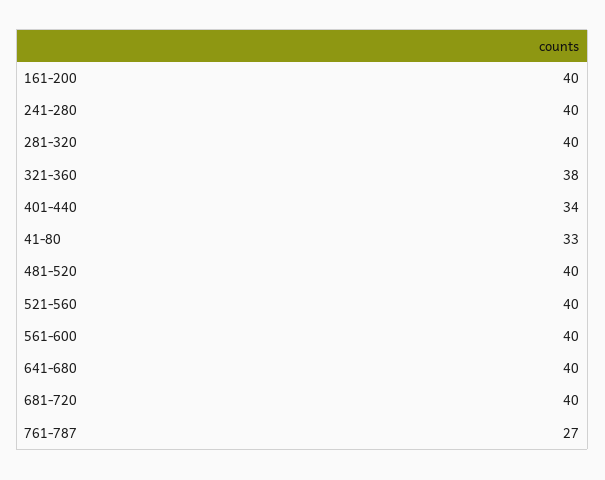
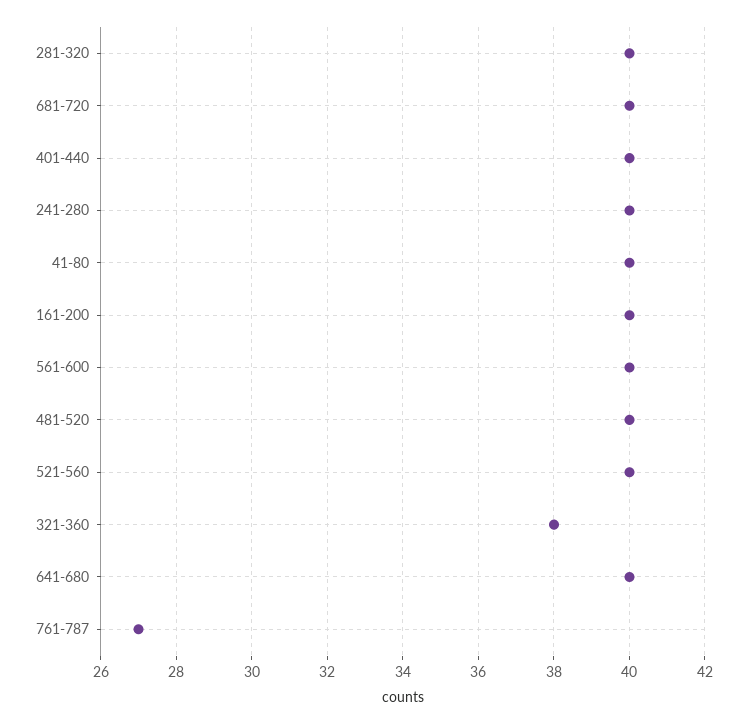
  {
    "161-200": 40,
    "241-280": 40,
    "281-320": 40,
    "321-360": 38,
-   "401-440": 34,
+   "401-440": 40,
-   "41-80": 33,
+   "41-80": 40,
    "481-520": 40,
    "521-560": 40,
    "561-600": 40,
    "641-680": 40,
    "681-720": 40,
    "761-787": 27
  }

